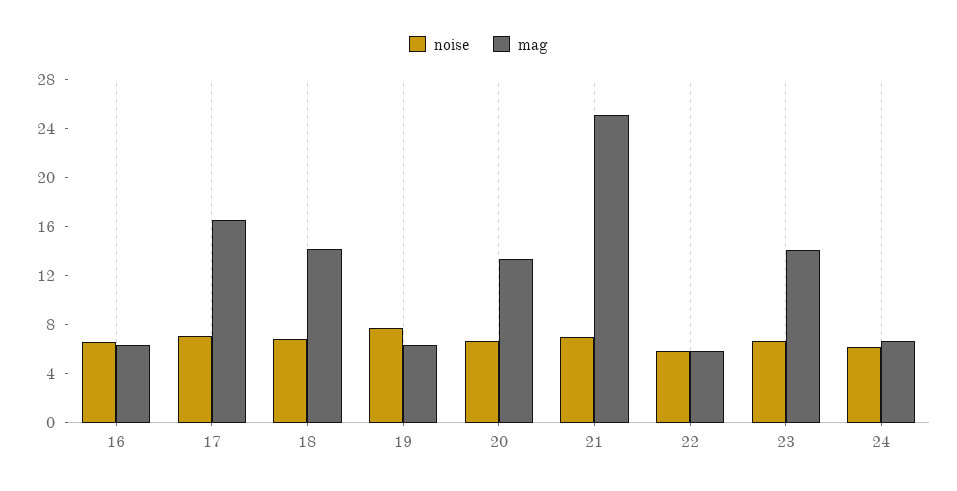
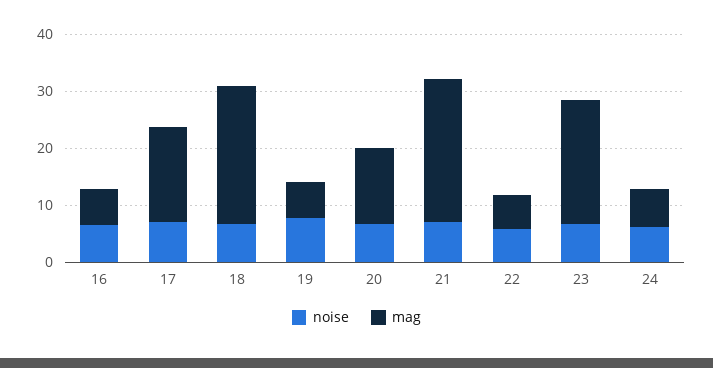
  {
    "noise": {
      "16": 7,
      "17": 7,
      "18": 7,
      "19": 8,
      "20": 7,
      "21": 7,
      "22": 6,
      "23": 7,
      "24": 6
    },
    "mag": {
      "16": 6,
      "17": 17,
-     "18": 14,
+     "18": 24,
      "19": 6,
      "20": 13,
      "21": 25,
      "22": 6,
-     "23": 14,
+     "23": 22,
      "24": 7
    }
  }

